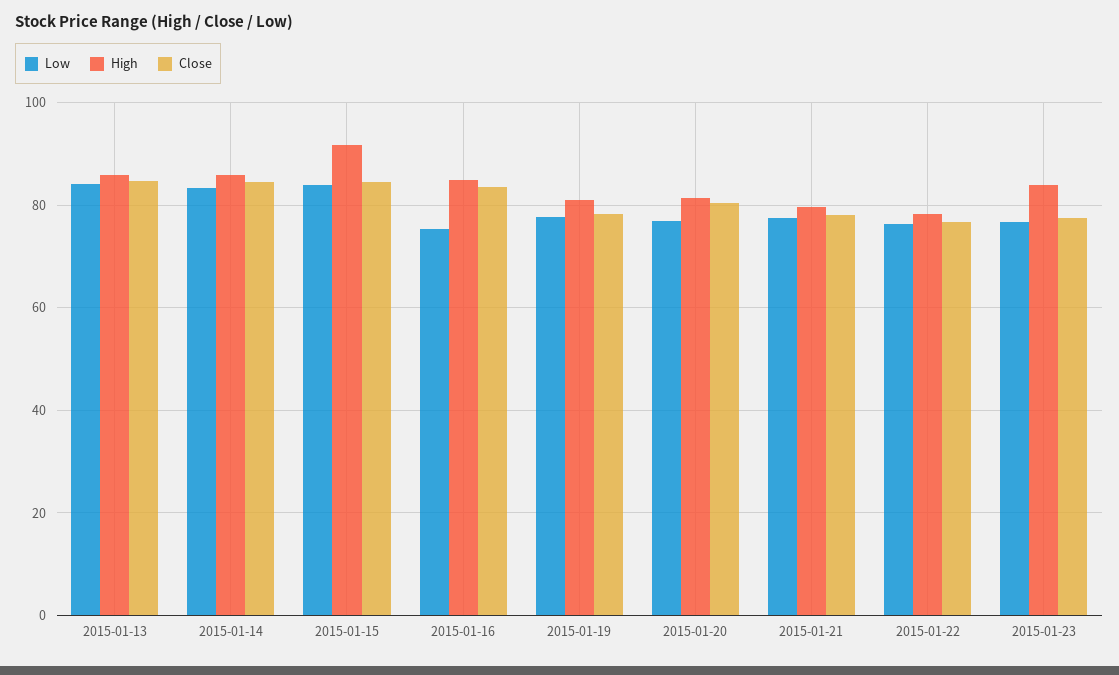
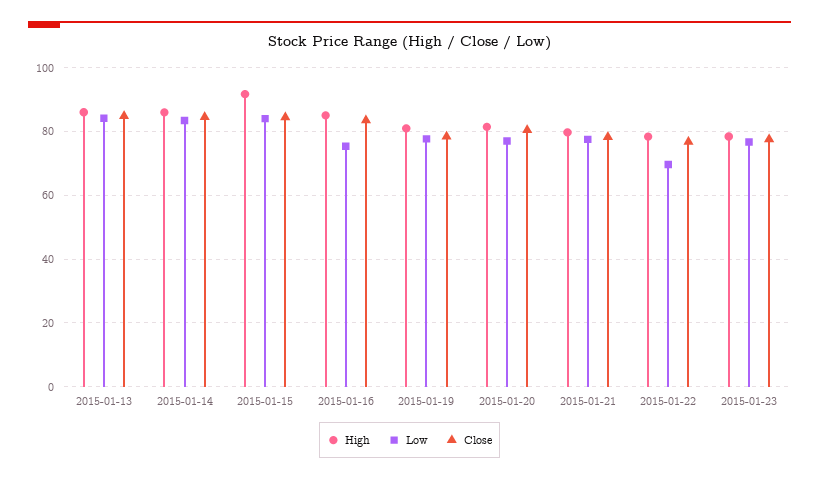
  {
    "Low": {
      "2015-01-13": 84,
      "2015-01-14": 84,
      "2015-01-15": 84,
      "2015-01-16": 76,
      "2015-01-19": 78,
      "2015-01-20": 78,
      "2015-01-21": 78,
-     "2015-01-22": 76,
+     "2015-01-22": 70,
      "2015-01-23": 76
    },
    "High": {
      "2015-01-13": 86,
      "2015-01-14": 86,
      "2015-01-15": 92,
      "2015-01-16": 86,
      "2015-01-19": 80,
      "2015-01-20": 82,
      "2015-01-21": 80,
      "2015-01-22": 78,
-     "2015-01-23": 84
+     "2015-01-23": 78
    },
    "Close": {
      "2015-01-13": 84,
      "2015-01-14": 84,
      "2015-01-15": 84,
      "2015-01-16": 84,
      "2015-01-19": 78,
      "2015-01-20": 80,
      "2015-01-21": 78,
      "2015-01-22": 76,
      "2015-01-23": 78
    }
  }

